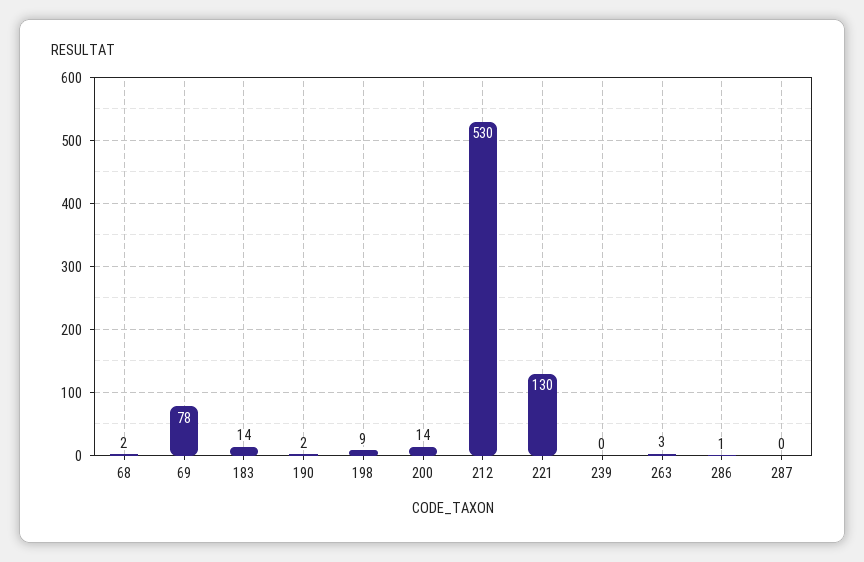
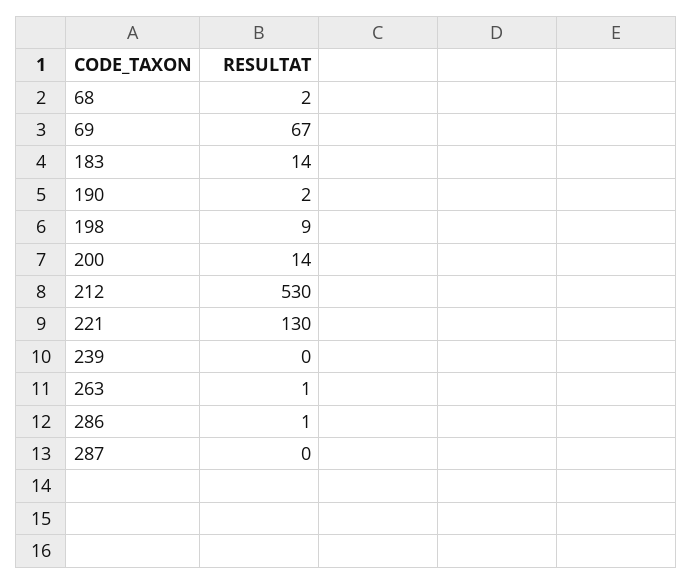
  {
    "68": 2,
-   "69": 78,
+   "69": 67,
    "183": 14,
    "190": 2,
    "198": 9,
    "200": 14,
    "212": 530,
    "221": 130,
    "239": 0,
-   "263": 3,
+   "263": 1,
    "286": 1,
    "287": 0
  }

